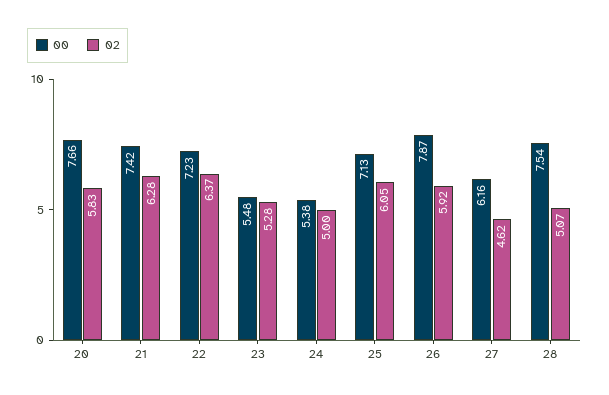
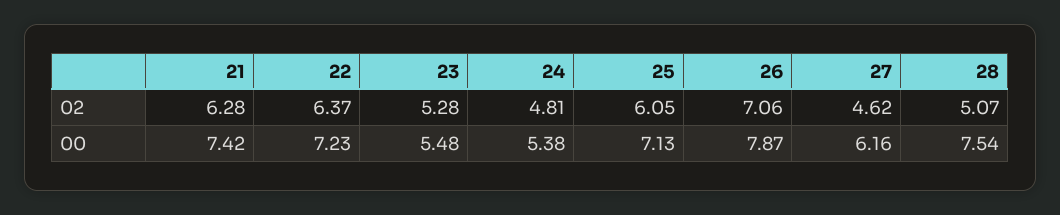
  {
    "00": {
-     "20": 7.66,
      "21": 7.42,
      "22": 7.23,
      "23": 5.48,
      "24": 5.38,
      "25": 7.13,
      "26": 7.87,
      "27": 6.16,
      "28": 7.54
    },
    "02": {
-     "20": 5.83,
      "21": 6.28,
      "22": 6.37,
      "23": 5.28,
-     "24": 5,
+     "24": 4.81,
      "25": 6.05,
-     "26": 5.92,
+     "26": 7.06,
      "27": 4.62,
      "28": 5.07
    }
  }

